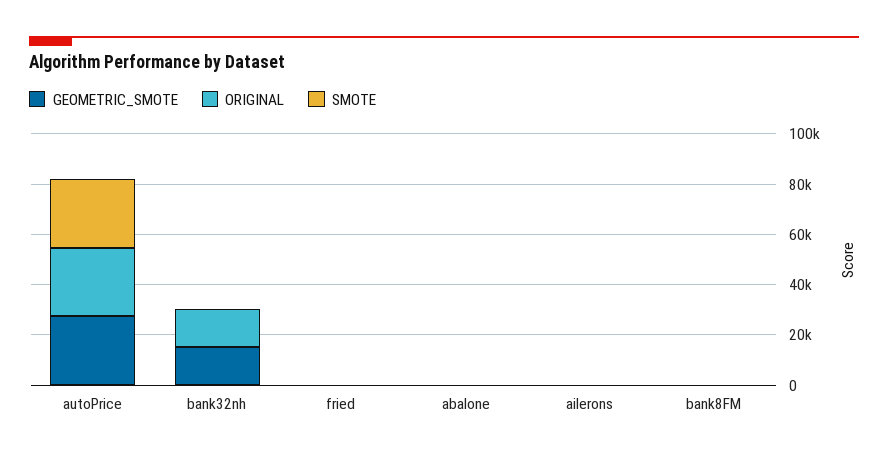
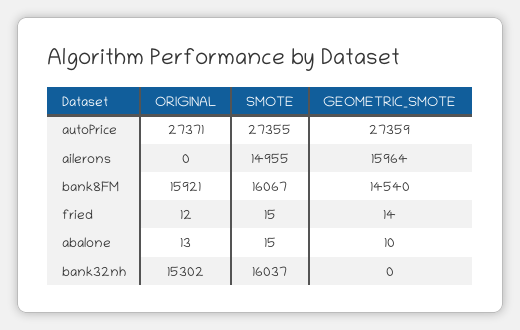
  {
    "GEOMETRIC_SMOTE": {
      "autoPrice": 27359,
-     "bank32nh": 15000,
+     "bank32nh": 0,
      "fried": 14,
      "abalone": 10,
-     "ailerons": 0,
+     "ailerons": 15964,
-     "bank8FM": 0
+     "bank8FM": 14540
    },
    "ORIGINAL": {
      "autoPrice": 27371,
      "bank32nh": 15302,
      "fried": 12,
      "abalone": 13,
      "ailerons": 0,
-     "bank8FM": 0
+     "bank8FM": 15921
    },
    "SMOTE": {
      "autoPrice": 27355,
-     "bank32nh": 0,
+     "bank32nh": 16037,
      "fried": 15,
      "abalone": 15,
-     "ailerons": 0,
+     "ailerons": 14955,
-     "bank8FM": 0
+     "bank8FM": 16067
    }
  }

